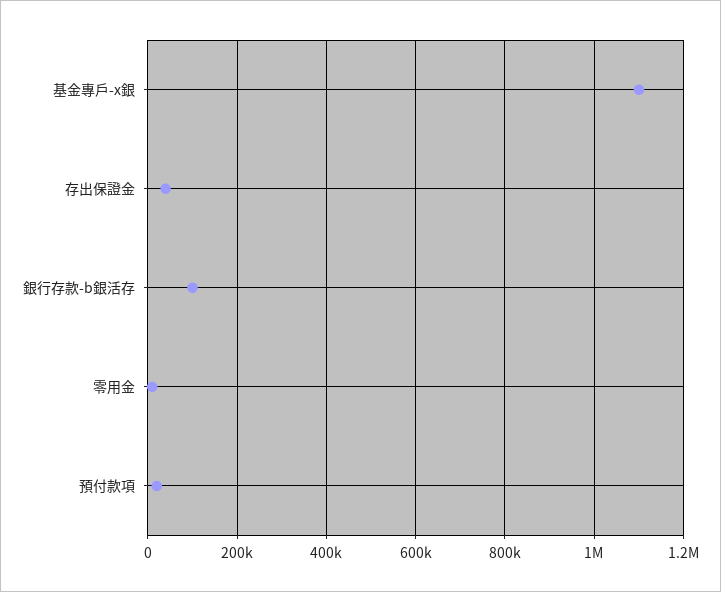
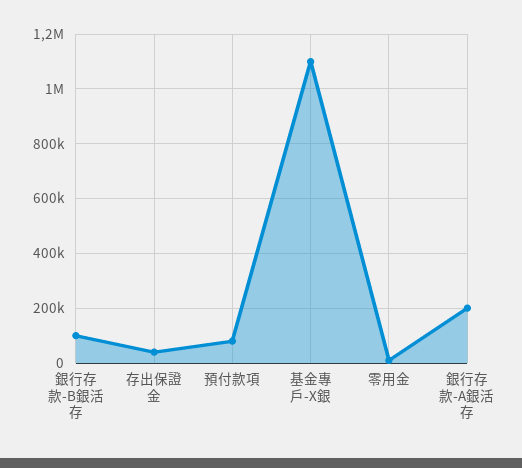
  {
    "基金專戶-x銀": 1100000,
    "存出保證金": 40000,
    "銀行存款-b銀活存": 100000,
    "零用金": 20000,
-   "預付款項": 20000
+   "預付款項": 75000,
+   "銀行存款-A銀活存": 200000
  }

